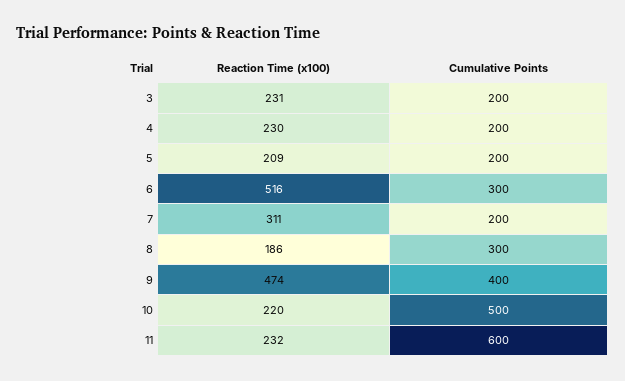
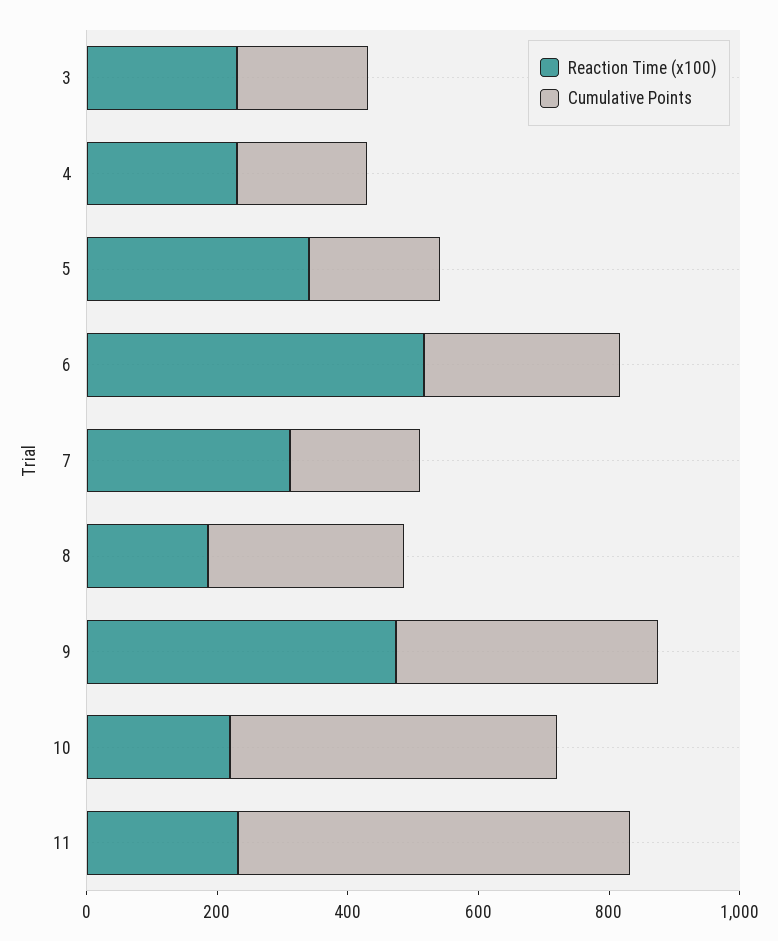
  {
    "Reaction Time (x100)": {
      "3": 231,
      "4": 230,
-     "5": 209,
+     "5": 350,
      "6": 516,
      "7": 311,
      "8": 186,
      "9": 474,
      "10": 220,
      "11": 232
    },
    "Cumulative Points": {
      "3": 200,
      "4": 200,
      "5": 200,
      "6": 300,
      "7": 200,
      "8": 300,
      "9": 400,
      "10": 500,
      "11": 600
    }
  }

